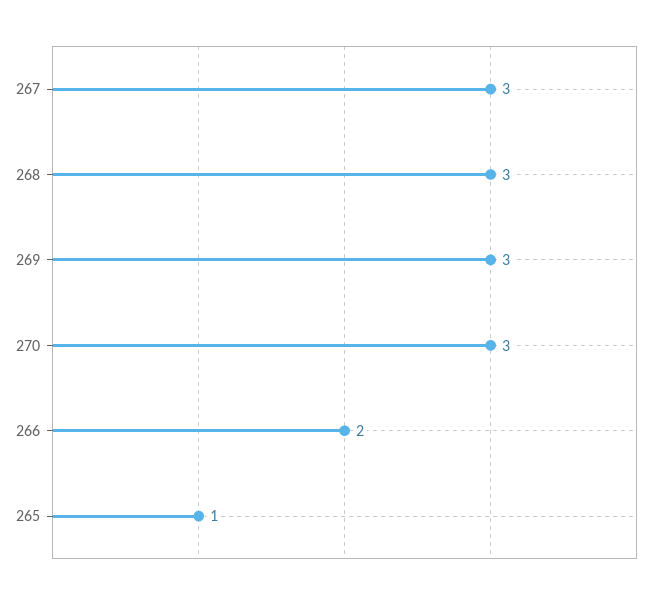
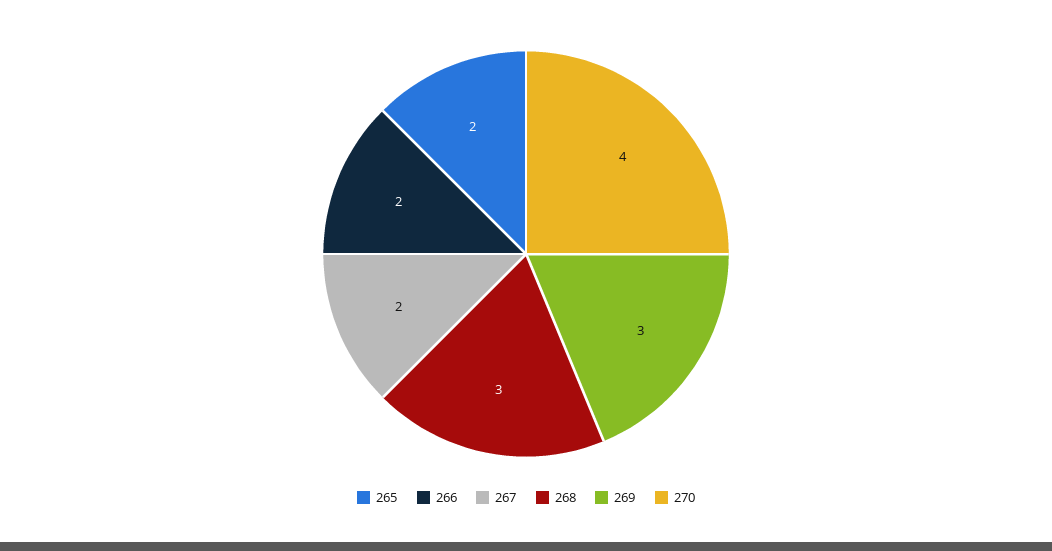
  {
-   "267": 3,
+   "267": 2,
    "268": 3,
    "269": 3,
-   "270": 3,
+   "270": 4,
    "266": 2,
-   "265": 1
+   "265": 2
  }

